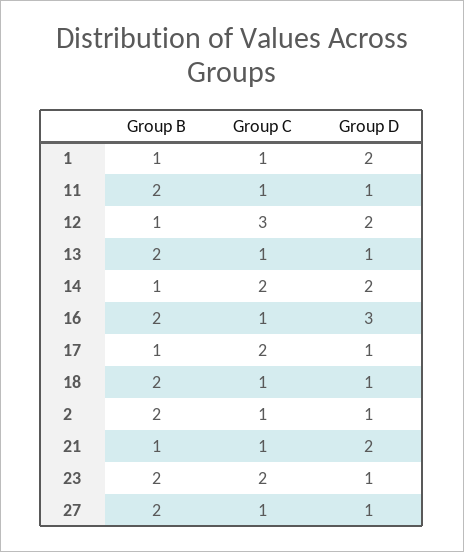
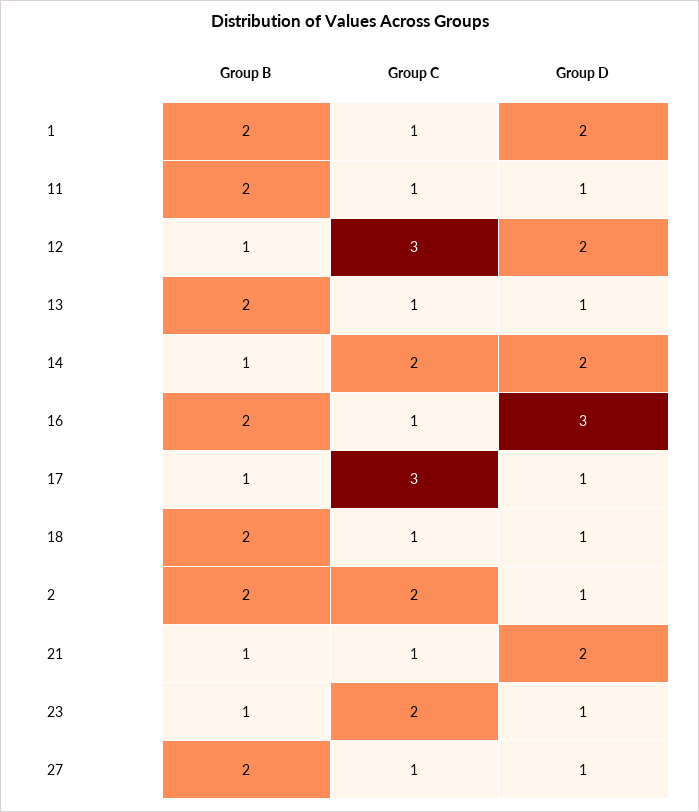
  {
    "Group B": {
-     "1": 1,
+     "1": 2,
      "11": 2,
      "12": 1,
      "13": 2,
      "14": 1,
      "16": 2,
      "17": 1,
      "18": 2,
      "2": 2,
      "21": 1,
-     "23": 2,
+     "23": 1,
      "27": 2
    },
    "Group C": {
      "1": 1,
      "11": 1,
      "12": 3,
      "13": 1,
      "14": 2,
      "16": 1,
-     "17": 2,
+     "17": 3,
      "18": 1,
-     "2": 1,
+     "2": 2,
      "21": 1,
      "23": 2,
      "27": 1
    },
    "Group D": {
      "1": 2,
      "11": 1,
      "12": 2,
      "13": 1,
      "14": 2,
      "16": 3,
      "17": 1,
      "18": 1,
      "2": 1,
      "21": 2,
      "23": 1,
      "27": 1
    }
  }

